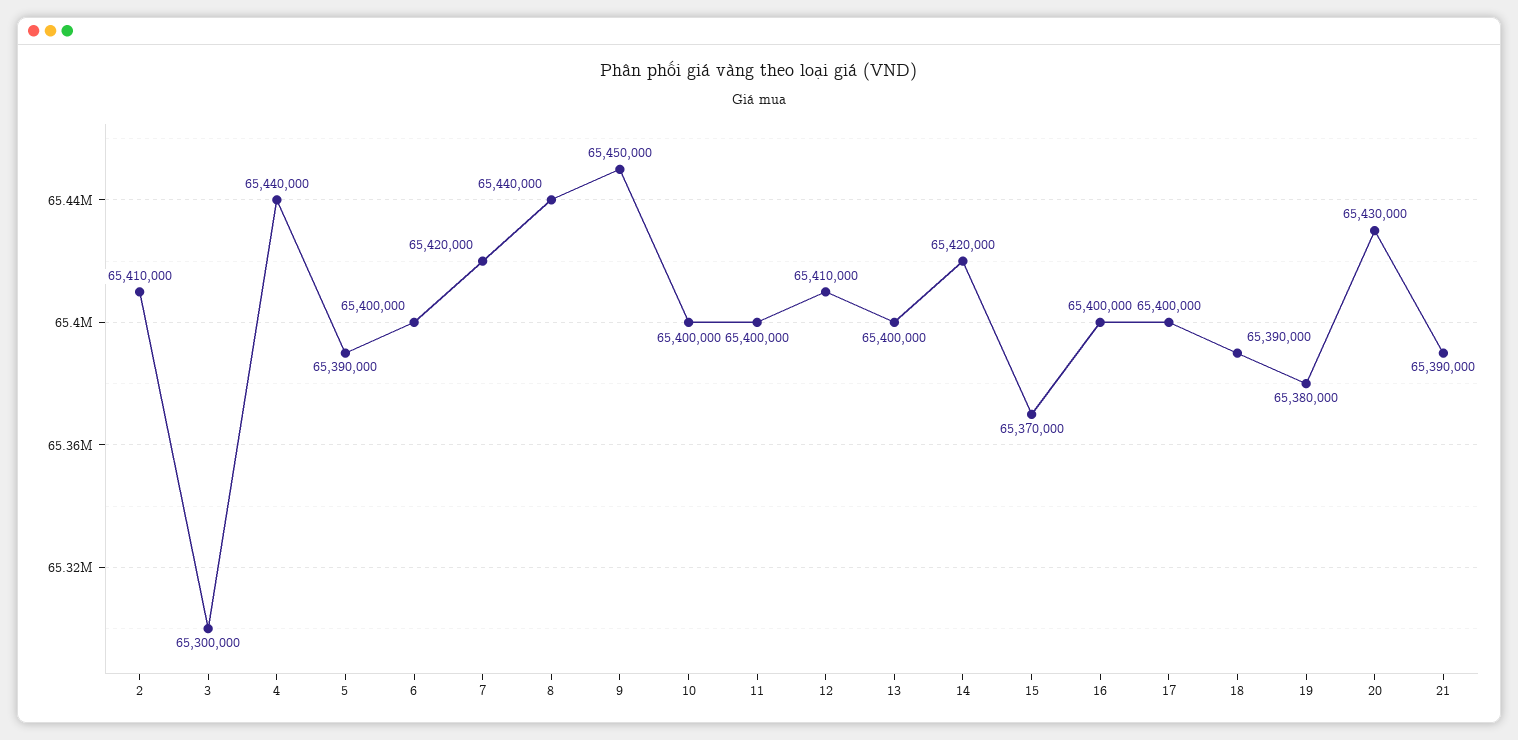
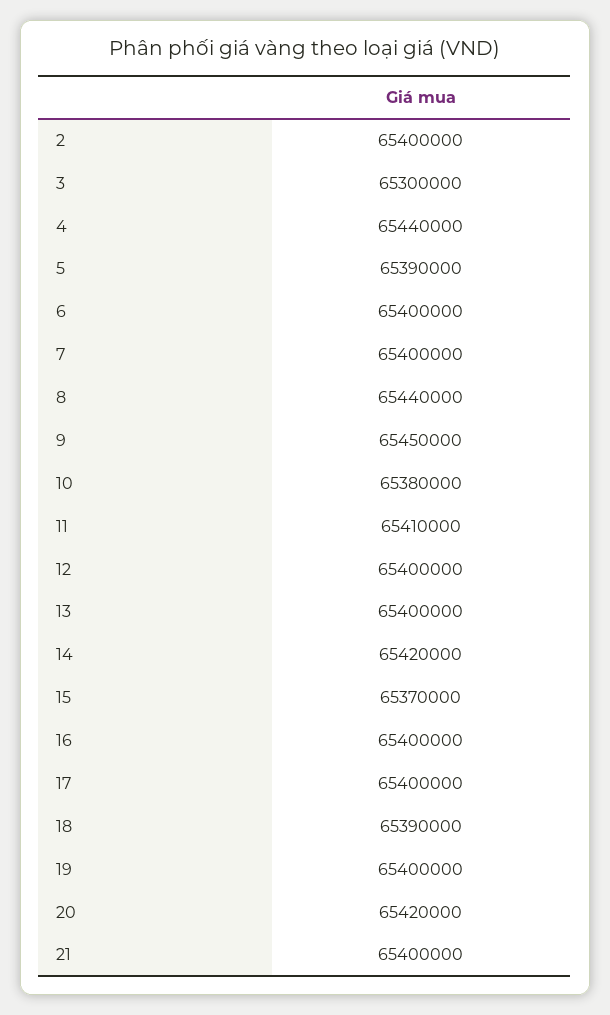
  {
-   "2": 65410000,
+   "2": 65400000,
    "3": 65300000,
    "4": 65440000,
    "5": 65390000,
    "6": 65400000,
-   "7": 65420000,
+   "7": 65400000,
    "8": 65440000,
    "9": 65450000,
-   "10": 65400000,
+   "10": 65380000,
-   "11": 65400000,
+   "11": 65410000,
-   "12": 65410000,
+   "12": 65400000,
    "13": 65400000,
    "14": 65420000,
    "15": 65370000,
    "16": 65400000,
    "17": 65400000,
    "18": 65390000,
-   "19": 65380000,
+   "19": 65400000,
-   "20": 65430000,
+   "20": 65420000,
-   "21": 65390000
+   "21": 65400000
  }

